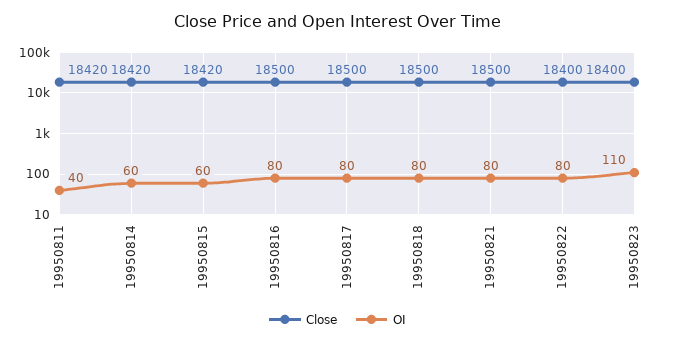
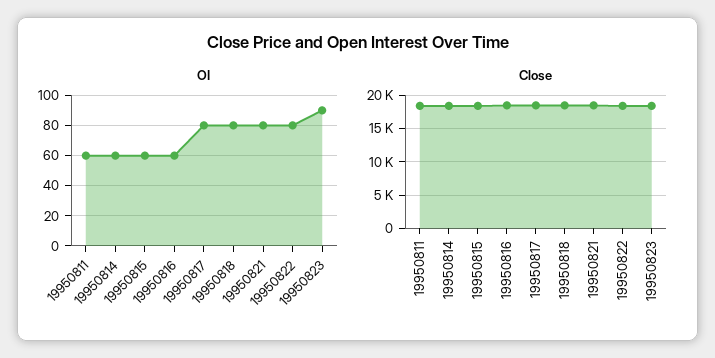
  {
    "Close": {
      "19950811": 18420,
      "19950814": 18420,
      "19950815": 18420,
      "19950816": 18500,
      "19950817": 18500,
      "19950818": 18500,
      "19950821": 18500,
      "19950822": 18400,
      "19950823": 18400
    },
    "OI": {
-     "19950811": 40,
+     "19950811": 60,
      "19950814": 60,
      "19950815": 60,
-     "19950816": 80,
+     "19950816": 60,
      "19950817": 80,
      "19950818": 80,
      "19950821": 80,
      "19950822": 80,
-     "19950823": 110
+     "19950823": 90
    }
  }

